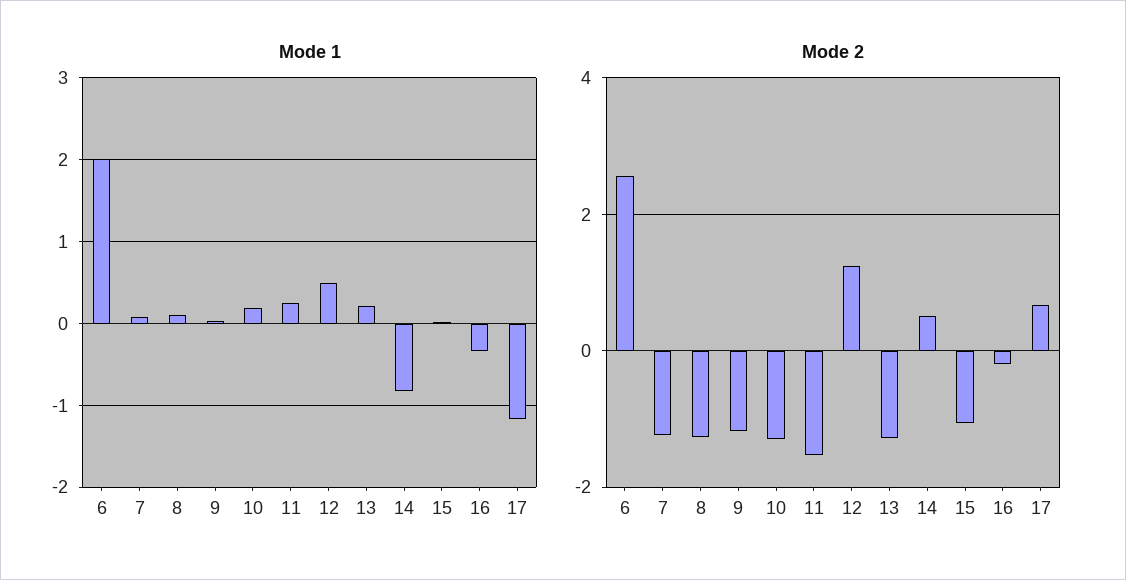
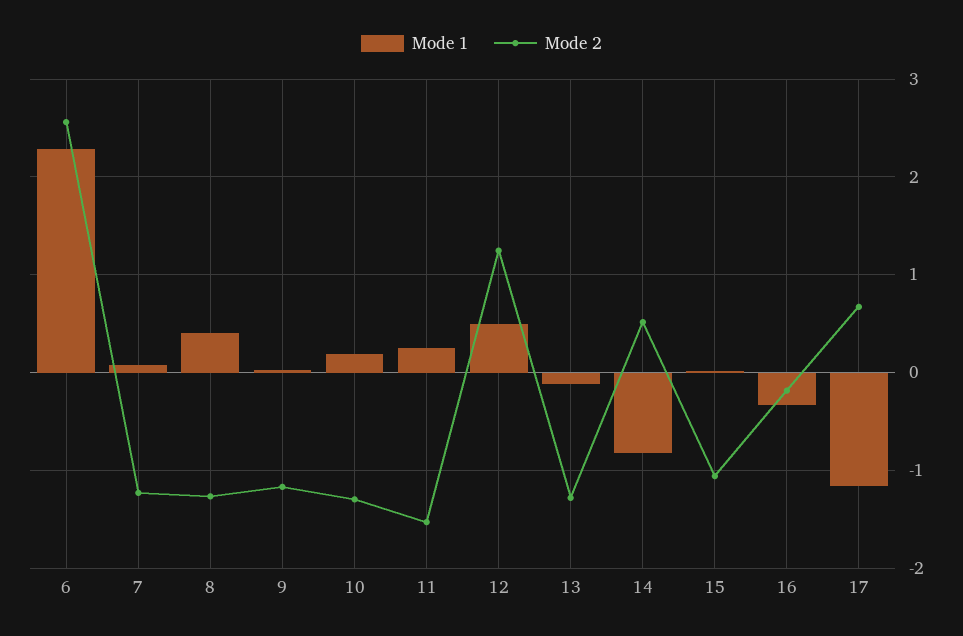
  {
    "Mode 1": {
-     "6": 2,
+     "6": 2.3,
      "7": 0.1,
-     "8": 0.1,
+     "8": 0.4,
      "9": 0,
      "10": 0.2,
      "11": 0.3,
      "12": 0.5,
-     "13": 0.2,
+     "13": -0.1,
      "14": -0.8,
      "15": 0,
      "16": -0.3,
      "17": -1.2
    },
    "Mode 2": {
      "6": 2.6,
      "7": -1.2,
      "8": -1.3,
      "9": -1.2,
      "10": -1.3,
      "11": -1.5,
      "12": 1.2,
      "13": -1.3,
      "14": 0.5,
      "15": -1.1,
      "16": -0.2,
      "17": 0.7
    }
  }

